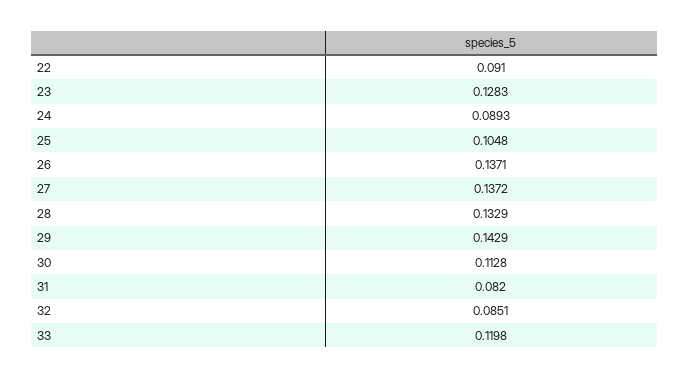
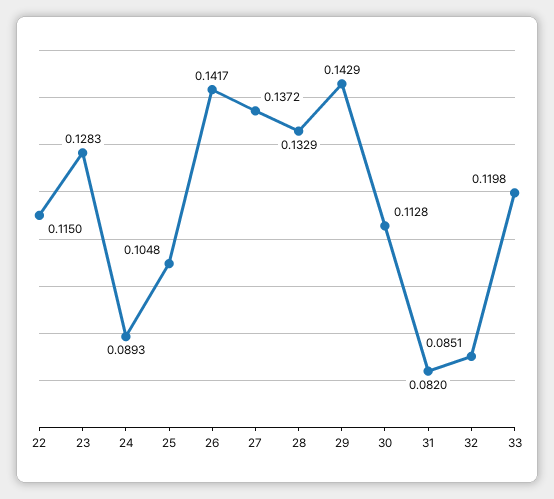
  {
-   "22": 0.091,
+   "22": 0.115,
    "23": 0.1283,
    "24": 0.0893,
    "25": 0.1048,
-   "26": 0.1371,
+   "26": 0.1417,
    "27": 0.1372,
    "28": 0.1329,
    "29": 0.1429,
    "30": 0.1128,
    "31": 0.082,
    "32": 0.0851,
    "33": 0.1198
  }

